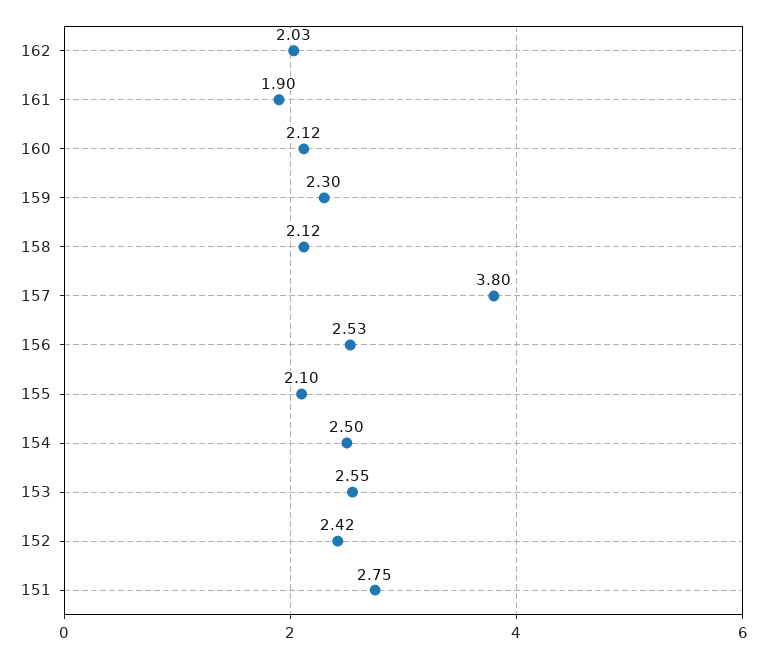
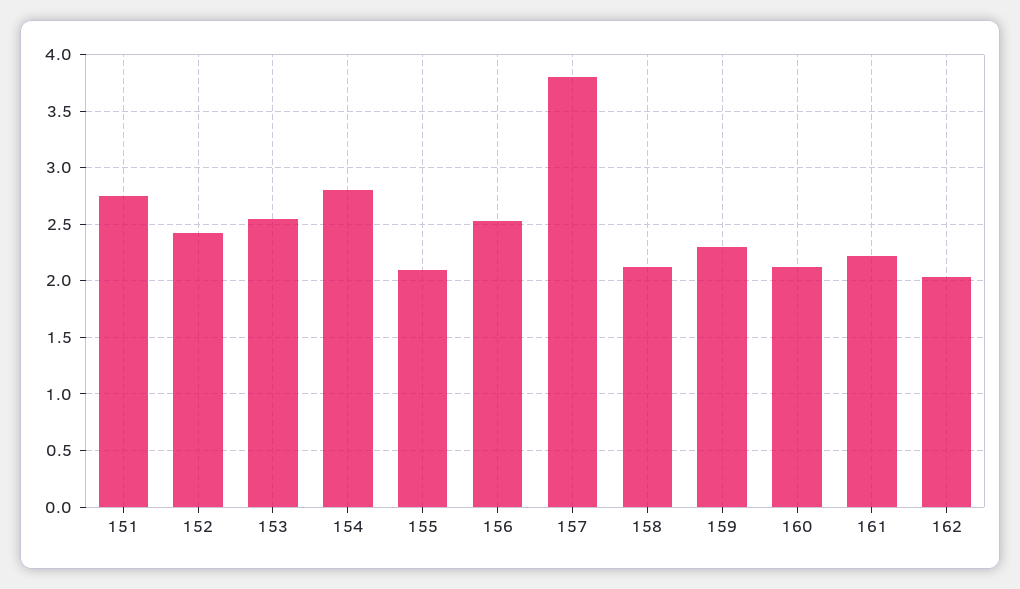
  {
    "162": 2.03,
-   "161": 1.9,
+   "161": 2.2,
    "160": 2.12,
    "159": 2.3,
    "158": 2.12,
    "157": 3.8,
    "156": 2.53,
    "155": 2.1,
-   "154": 2.5,
+   "154": 2.8,
    "153": 2.55,
    "152": 2.42,
    "151": 2.75
  }

